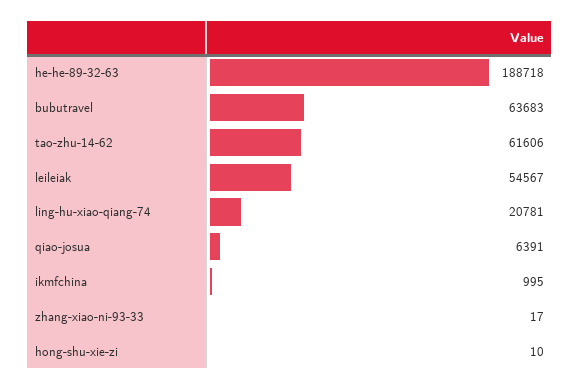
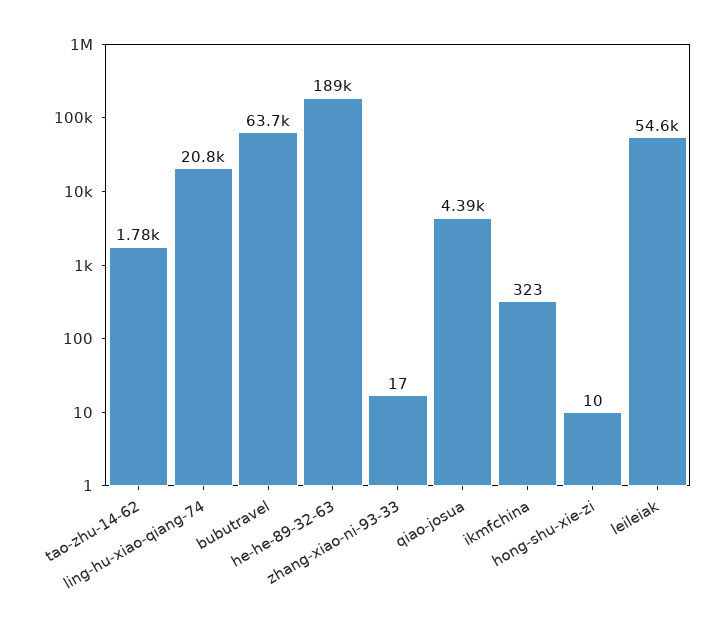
  {
    "he-he-89-32-63": 188718,
    "bubutravel": 63683,
-   "tao-zhu-14-62": 61606,
+   "tao-zhu-14-62": 1780,
    "leileiak": 54567,
    "ling-hu-xiao-qiang-74": 20781,
-   "qiao-josua": 6391,
+   "qiao-josua": 4390,
-   "ikmfchina": 995,
+   "ikmfchina": 323,
    "zhang-xiao-ni-93-33": 17,
    "hong-shu-xie-zi": 10
  }

